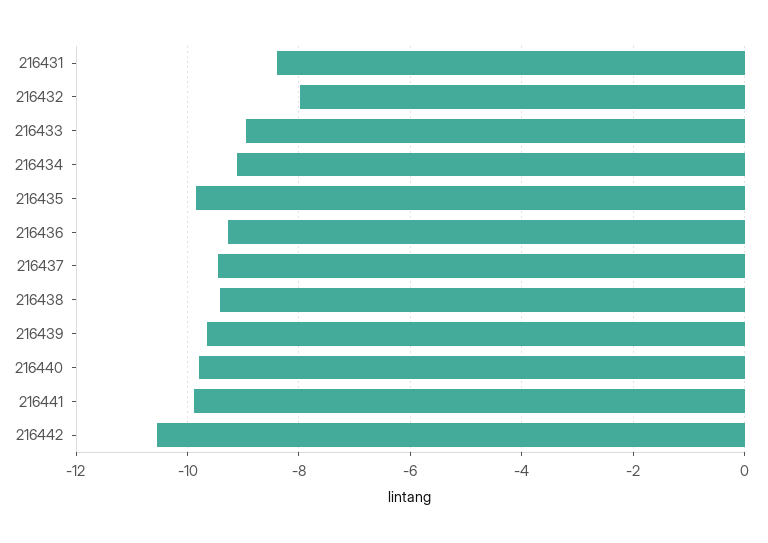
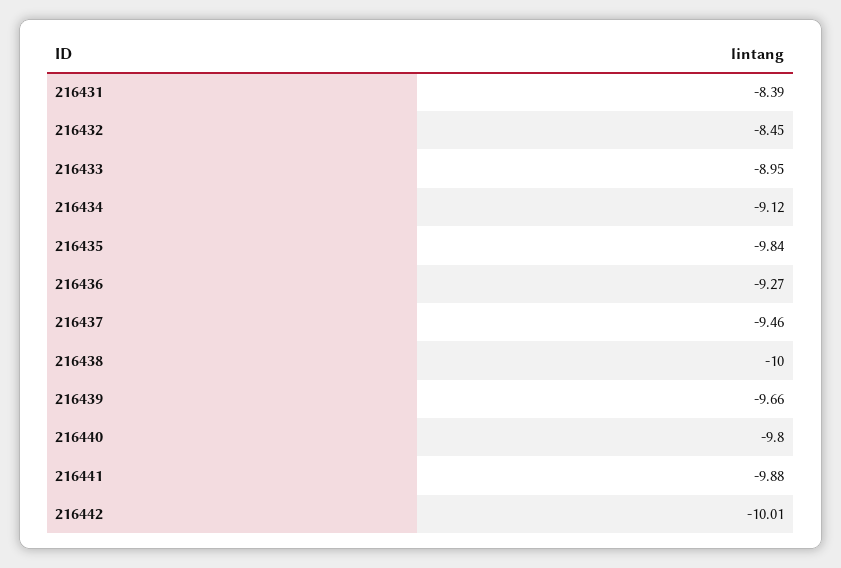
  {
    "216431": -8.39,
-   "216432": -8,
+   "216432": -8.45,
    "216433": -8.95,
    "216434": -9.12,
    "216435": -9.84,
    "216436": -9.27,
    "216437": -9.46,
-   "216438": -9.4,
+   "216438": -10,
    "216439": -9.66,
    "216440": -9.8,
    "216441": -9.88,
-   "216442": -10.6
+   "216442": -10.01
  }

